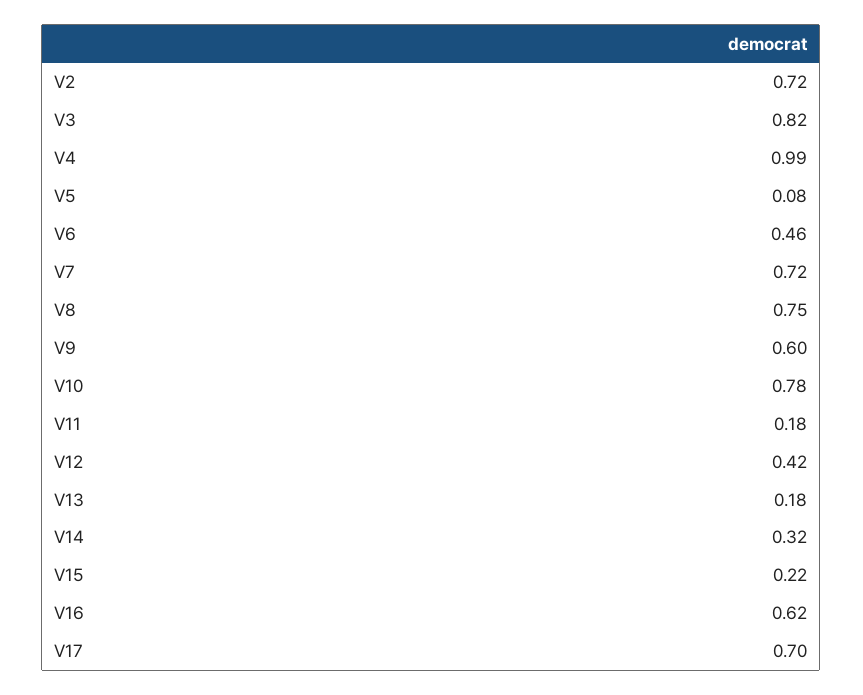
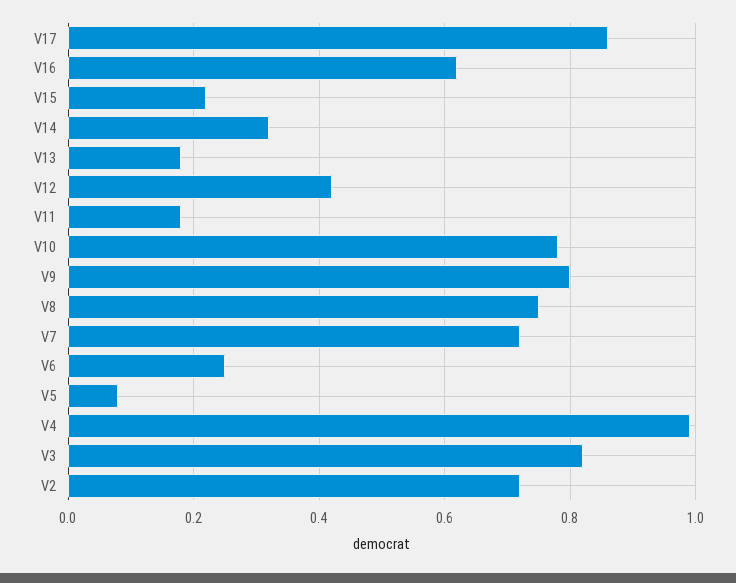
  {
    "V2": 0.72,
    "V3": 0.82,
    "V4": 0.99,
    "V5": 0.08,
-   "V6": 0.46,
+   "V6": 0.25,
    "V7": 0.72,
    "V8": 0.75,
-   "V9": 0.6,
+   "V9": 0.8,
    "V10": 0.78,
    "V11": 0.18,
    "V12": 0.42,
    "V13": 0.18,
    "V14": 0.32,
    "V15": 0.22,
    "V16": 0.62,
-   "V17": 0.7
+   "V17": 0.85
  }

